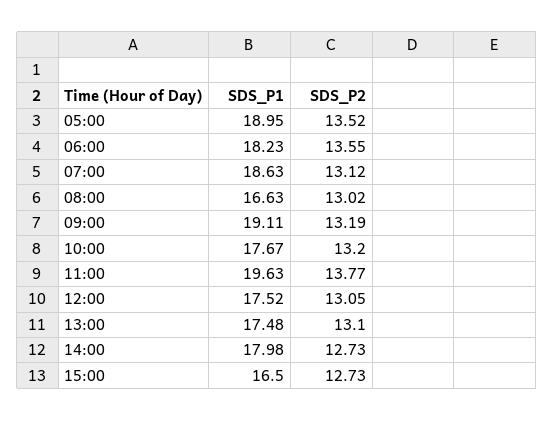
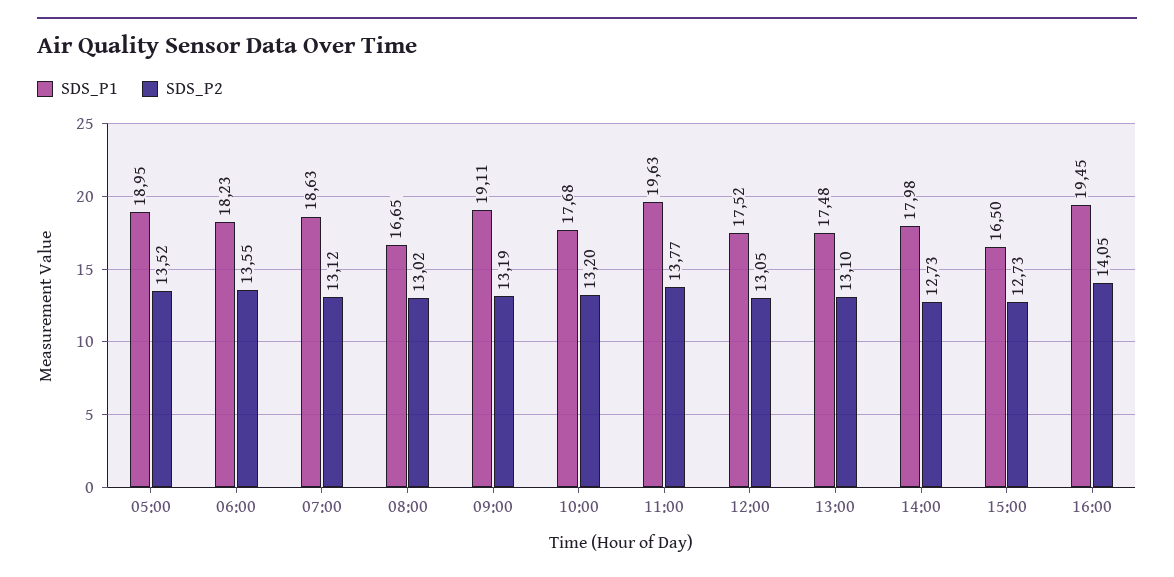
  {
    "SDS_P1": {
      "05:00": 18.95,
      "06:00": 18.23,
      "07:00": 18.63,
-     "08:00": 16.63,
+     "08:00": 16.65,
      "09:00": 19.11,
-     "10:00": 17.67,
+     "10:00": 17.68,
      "11:00": 19.63,
      "12:00": 17.52,
      "13:00": 17.48,
      "14:00": 17.98,
-     "15:00": 16.5
+     "15:00": 16.5,
+     "16:00": 19.45
    },
    "SDS_P2": {
      "05:00": 13.52,
      "06:00": 13.55,
      "07:00": 13.12,
      "08:00": 13.02,
      "09:00": 13.19,
      "10:00": 13.2,
      "11:00": 13.77,
      "12:00": 13.05,
      "13:00": 13.1,
      "14:00": 12.73,
-     "15:00": 12.73
+     "15:00": 12.73,
+     "16:00": 14.05
    }
  }

